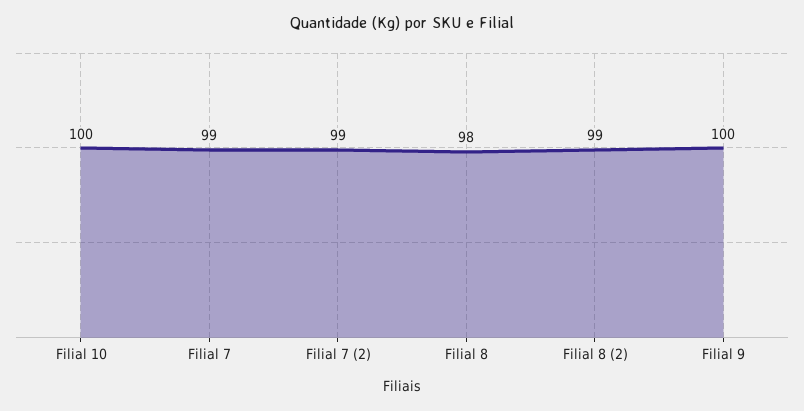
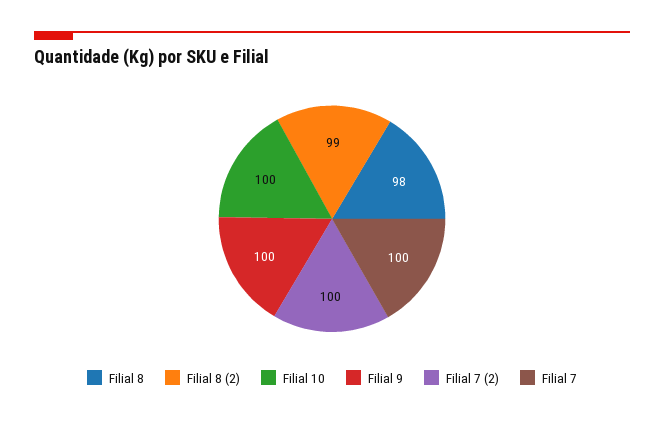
  {
    "Filial 10": 100,
-   "Filial 7": 99,
+   "Filial 7": 100,
-   "Filial 7 (2)": 99,
+   "Filial 7 (2)": 100,
    "Filial 8": 98,
    "Filial 8 (2)": 99,
    "Filial 9": 100
  }

